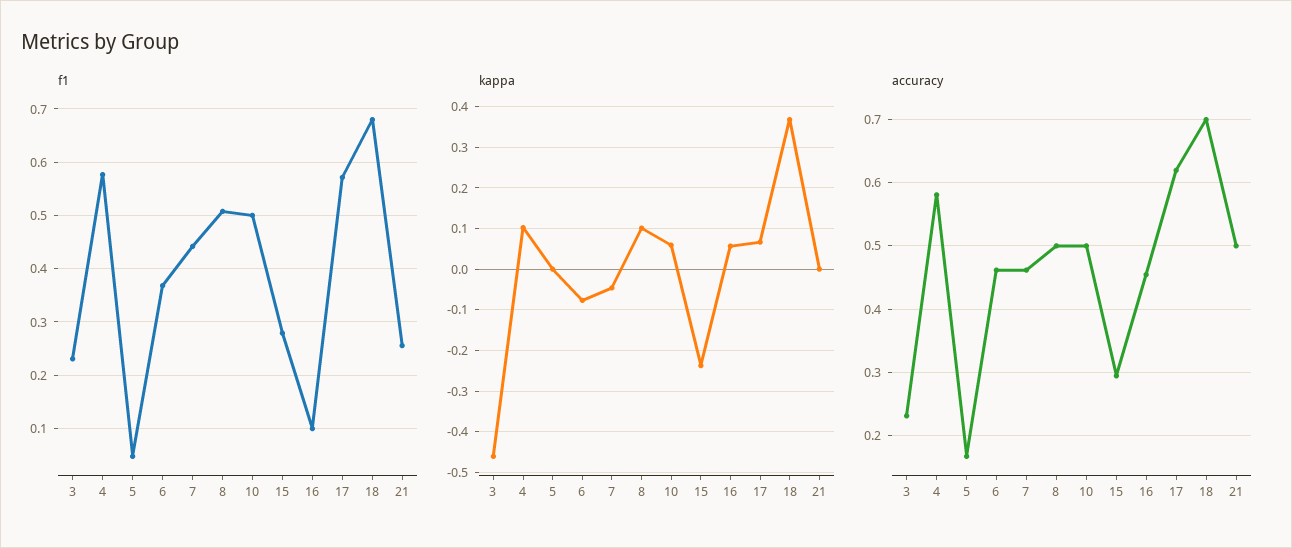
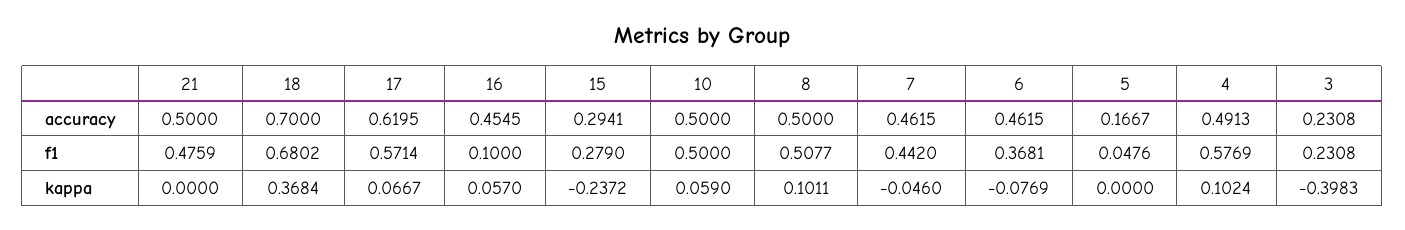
  {
    "f1": {
      "3": 0.2308,
      "4": 0.5769,
      "5": 0.0476,
      "6": 0.3681,
      "7": 0.442,
      "8": 0.5077,
      "10": 0.5,
      "15": 0.279,
      "16": 0.1,
      "17": 0.5714,
      "18": 0.6802,
-     "21": 0.26
+     "21": 0.4759
    },
    "kappa": {
-     "3": -0.46,
+     "3": -0.3983,
      "4": 0.1024,
      "5": 0,
      "6": -0.0769,
      "7": -0.046,
      "8": 0.1011,
      "10": 0.059,
      "15": -0.2372,
      "16": 0.057,
      "17": 0.0667,
      "18": 0.3684,
      "21": 0
    },
    "accuracy": {
      "3": 0.2308,
-     "4": 0.58,
+     "4": 0.4913,
      "5": 0.1667,
      "6": 0.4615,
      "7": 0.4615,
      "8": 0.5,
      "10": 0.5,
      "15": 0.2941,
      "16": 0.4545,
      "17": 0.6195,
      "18": 0.7,
      "21": 0.5
    }
  }

